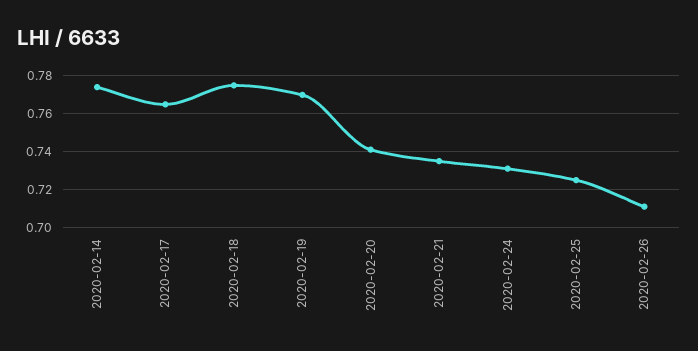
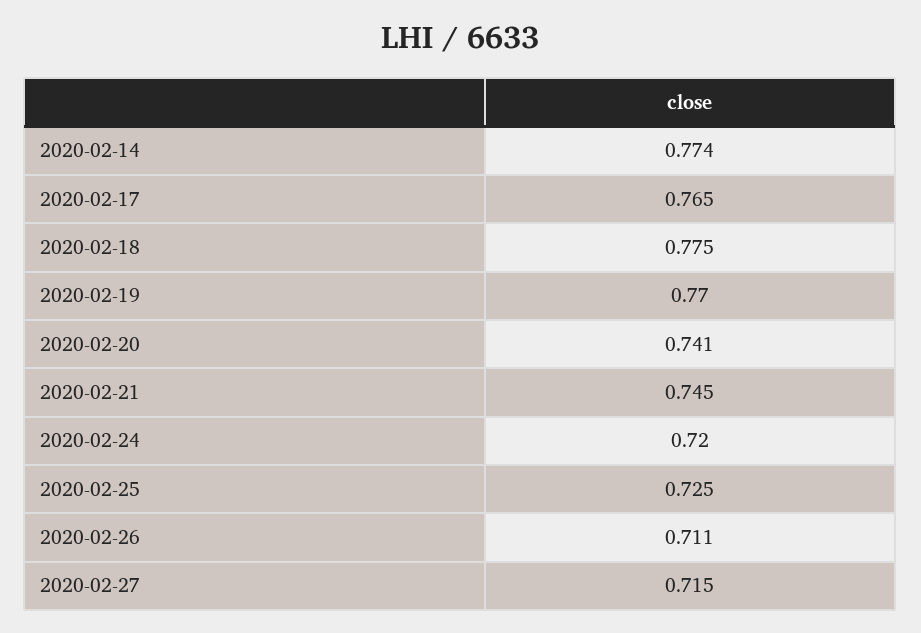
  {
    "2020-02-14": 0.774,
    "2020-02-17": 0.765,
    "2020-02-18": 0.775,
    "2020-02-19": 0.77,
    "2020-02-20": 0.741,
-   "2020-02-21": 0.735,
+   "2020-02-21": 0.745,
-   "2020-02-24": 0.73,
+   "2020-02-24": 0.72,
    "2020-02-25": 0.725,
-   "2020-02-26": 0.711
+   "2020-02-26": 0.711,
+   "2020-02-27": 0.715
  }

